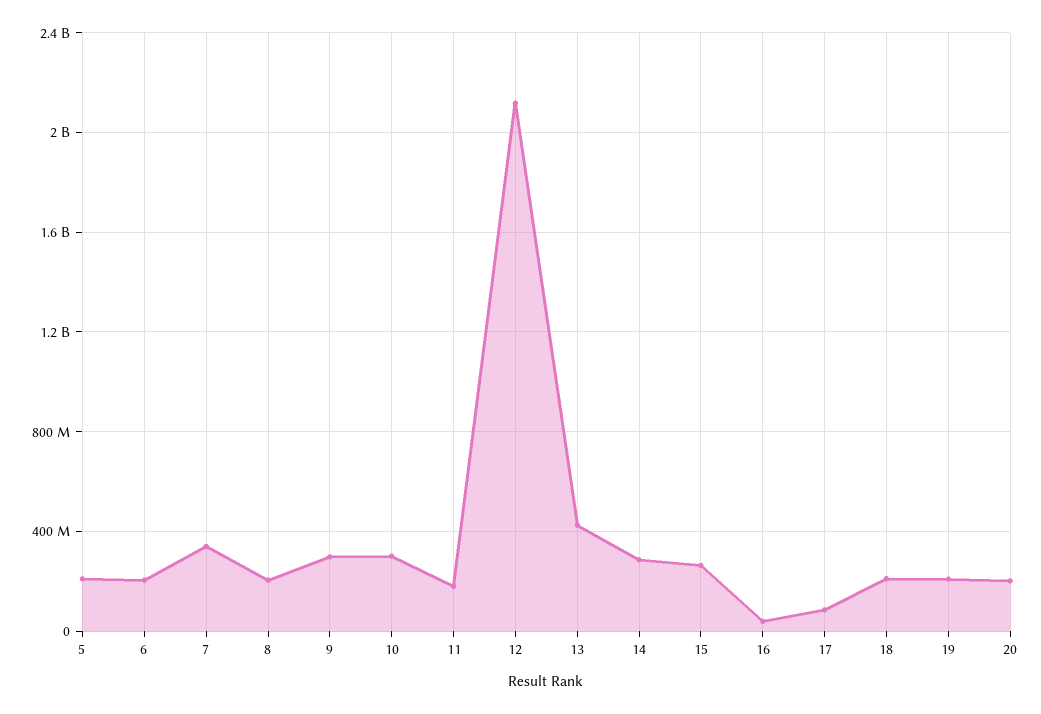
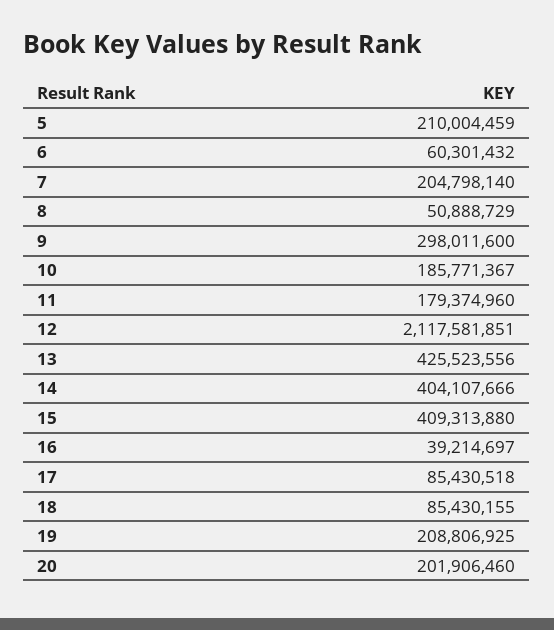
  {
    "5": 210004459,
-   "6": 200000000,
+   "6": 60301432,
-   "7": 350000000,
+   "7": 204798140,
-   "8": 200000000,
+   "8": 50888729,
    "9": 298011600,
-   "10": 300000000,
+   "10": 185771367,
    "11": 179374960,
    "12": 2117581851,
    "13": 425523556,
-   "14": 300000000,
+   "14": 404107666,
-   "15": 250000000,
+   "15": 409313880,
    "16": 39214697,
    "17": 85430518,
-   "18": 200000000,
+   "18": 85430155,
    "19": 208806925,
    "20": 201906460
  }

